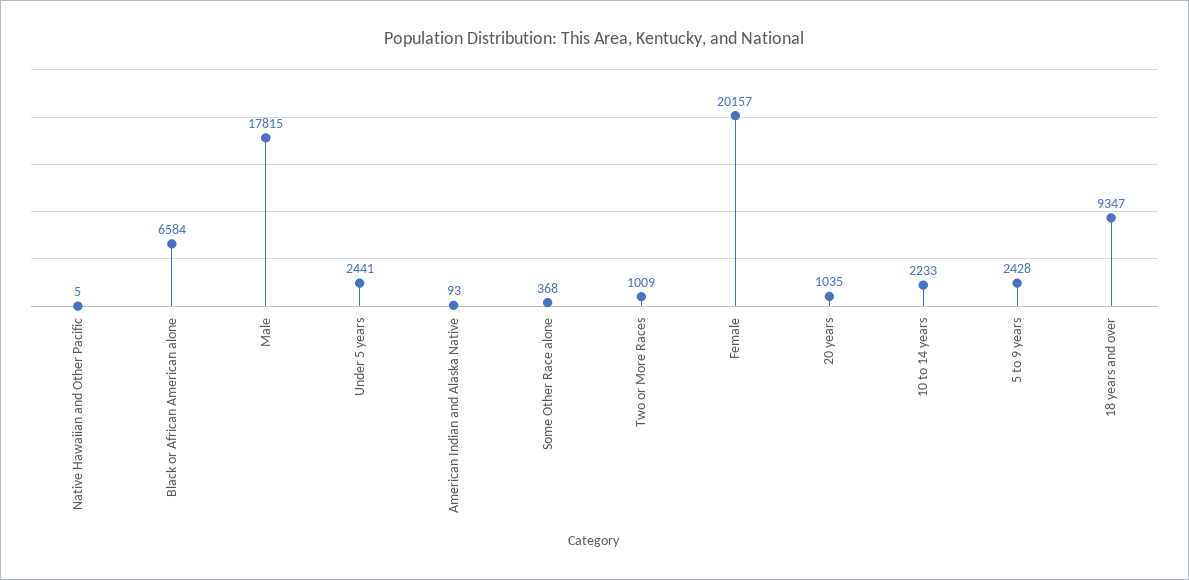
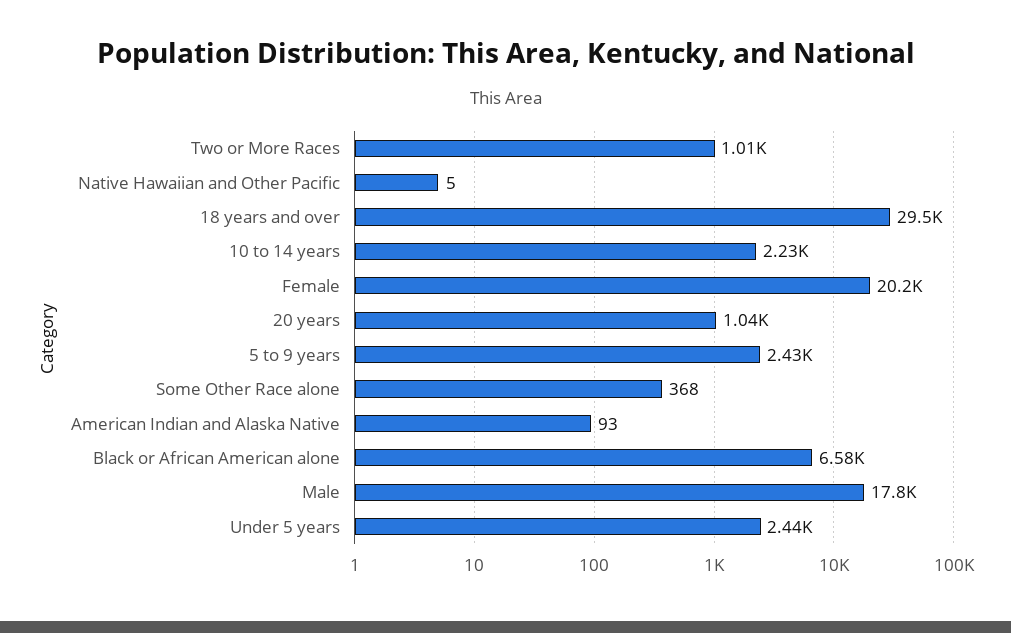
  {
    "Native Hawaiian and Other Pacific": 5,
    "Black or African American alone": 6584,
    "Male": 17815,
    "Under 5 years": 2441,
    "American Indian and Alaska Native": 93,
    "Some Other Race alone": 368,
    "Two or More Races": 1009,
    "Female": 20157,
    "20 years": 1035,
    "10 to 14 years": 2233,
    "5 to 9 years": 2428,
-   "18 years and over": 9347
+   "18 years and over": 29500
  }

